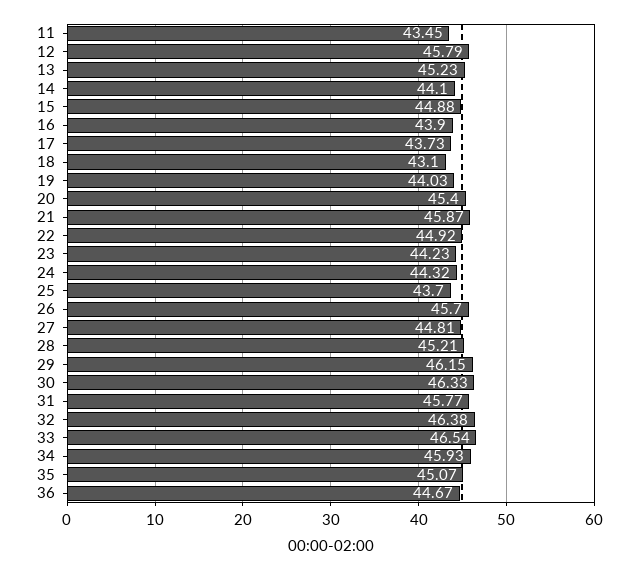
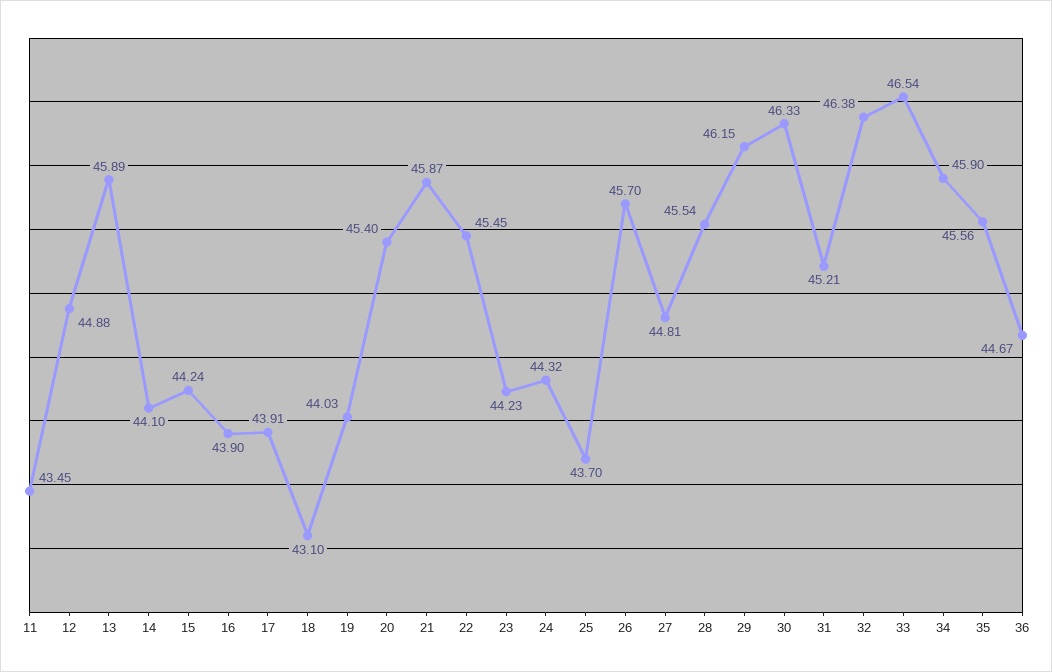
  {
    "11": 43.45,
-   "12": 45.79,
+   "12": 44.88,
-   "13": 45.23,
+   "13": 45.89,
    "14": 44.1,
-   "15": 44.88,
+   "15": 44.24,
    "16": 43.9,
-   "17": 43.73,
+   "17": 43.91,
    "18": 43.1,
    "19": 44.03,
    "20": 45.4,
    "21": 45.87,
-   "22": 44.92,
+   "22": 45.45,
    "23": 44.23,
    "24": 44.32,
    "25": 43.7,
    "26": 45.7,
    "27": 44.81,
-   "28": 45.21,
+   "28": 45.54,
    "29": 46.15,
    "30": 46.33,
-   "31": 45.77,
+   "31": 45.21,
    "32": 46.38,
    "33": 46.54,
-   "34": 45.93,
+   "34": 45.9,
-   "35": 45.07,
+   "35": 45.56,
    "36": 44.67
  }

